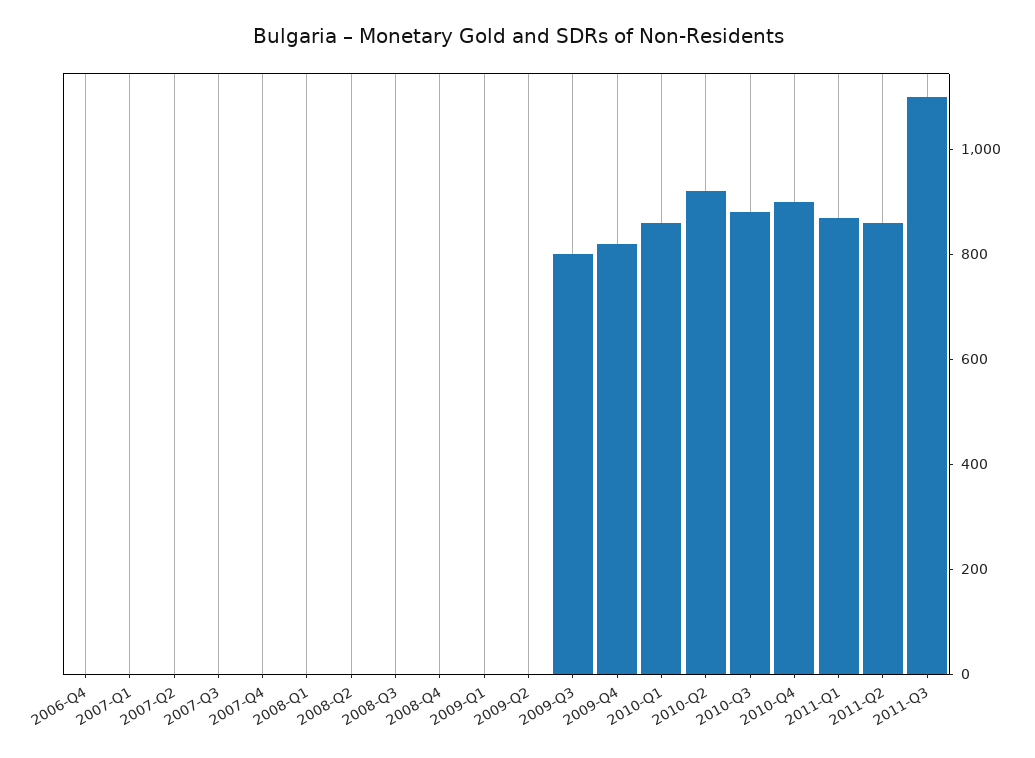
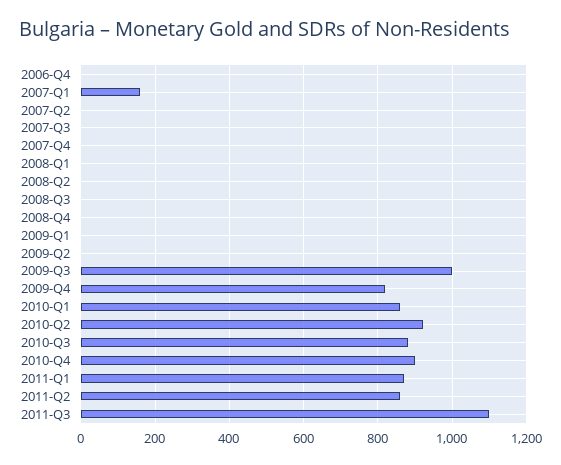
  {
    "2006-Q4": 0,
-   "2007-Q1": 0,
+   "2007-Q1": 160,
    "2007-Q2": 0,
    "2007-Q3": 0,
    "2007-Q4": 0,
    "2008-Q1": 0,
    "2008-Q2": 0,
    "2008-Q3": 0,
    "2008-Q4": 0,
    "2009-Q1": 0,
    "2009-Q2": 0,
-   "2009-Q3": 800,
+   "2009-Q3": 1000,
    "2009-Q4": 820,
    "2010-Q1": 860,
    "2010-Q2": 920,
    "2010-Q3": 880,
    "2010-Q4": 900,
    "2011-Q1": 880,
    "2011-Q2": 860,
    "2011-Q3": 1100
  }

